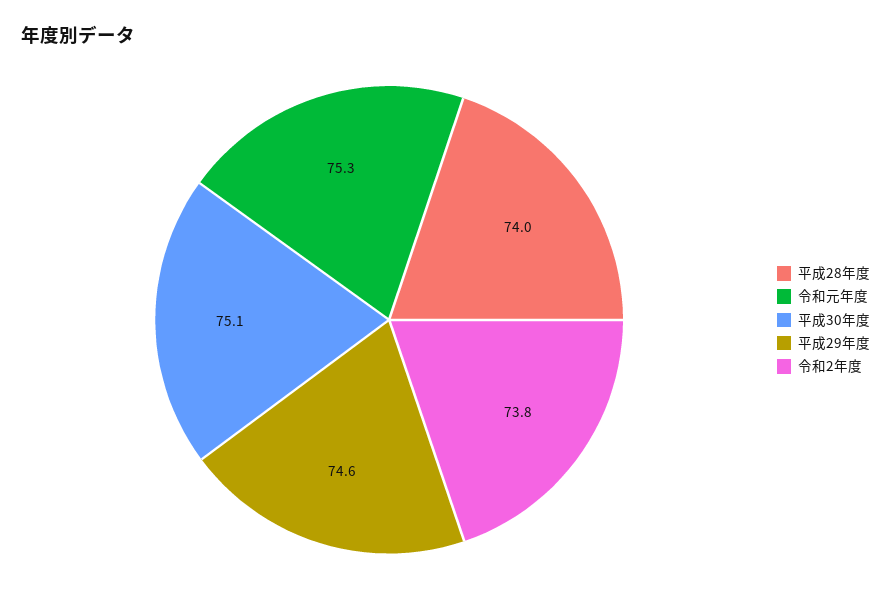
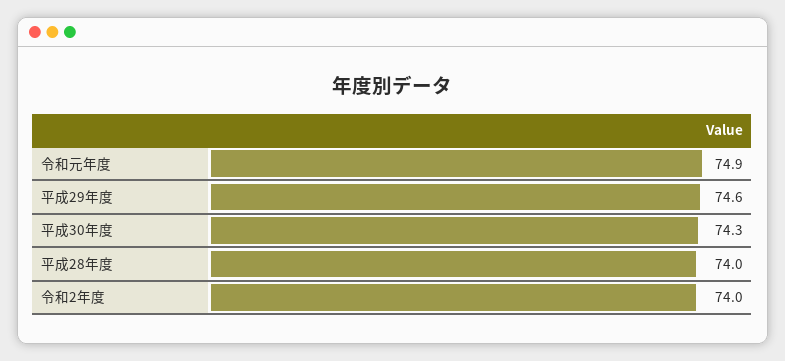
  {
    "平成28年度": 74,
-   "令和元年度": 75.3,
+   "令和元年度": 74.9,
-   "平成30年度": 75.1,
+   "平成30年度": 74.3,
    "平成29年度": 74.6,
-   "令和2年度": 73.8
+   "令和2年度": 74
  }

